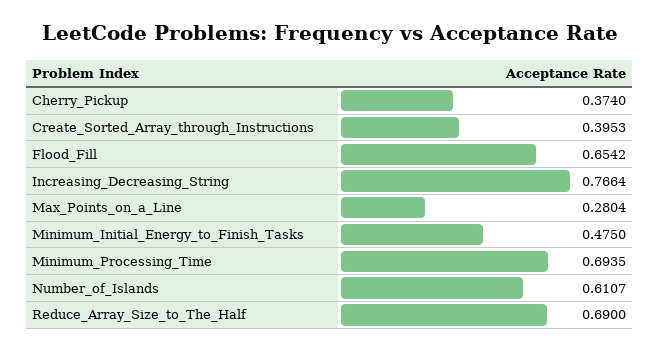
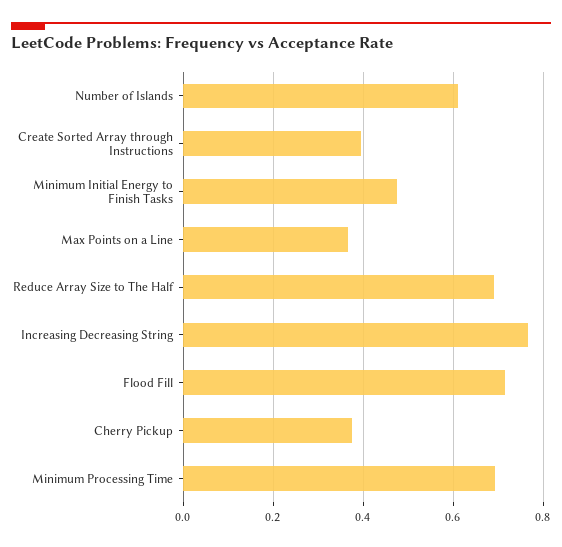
  {
    "Cherry_Pickup": 0.374,
    "Create_Sorted_Array_through_Instructions": 0.3953,
-   "Flood_Fill": 0.6542,
+   "Flood_Fill": 0.72,
    "Increasing_Decreasing_String": 0.7664,
-   "Max_Points_on_a_Line": 0.2804,
+   "Max_Points_on_a_Line": 0.36,
    "Minimum_Initial_Energy_to_Finish_Tasks": 0.475,
    "Minimum_Processing_Time": 0.6935,
    "Number_of_Islands": 0.6107,
    "Reduce_Array_Size_to_The_Half": 0.69
  }

